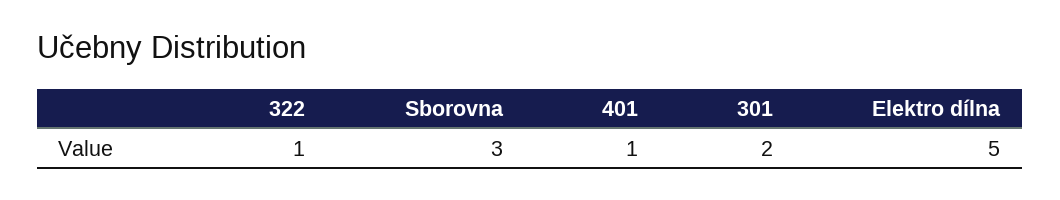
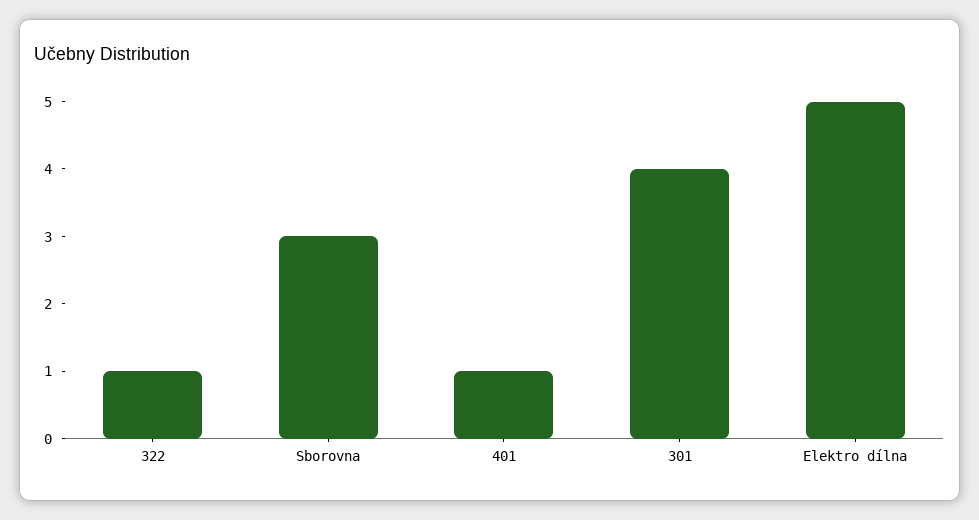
  {
    "322": 1,
    "Sborovna": 3,
    "401": 1,
-   "301": 2,
+   "301": 4,
    "Elektro dílna": 5
  }

